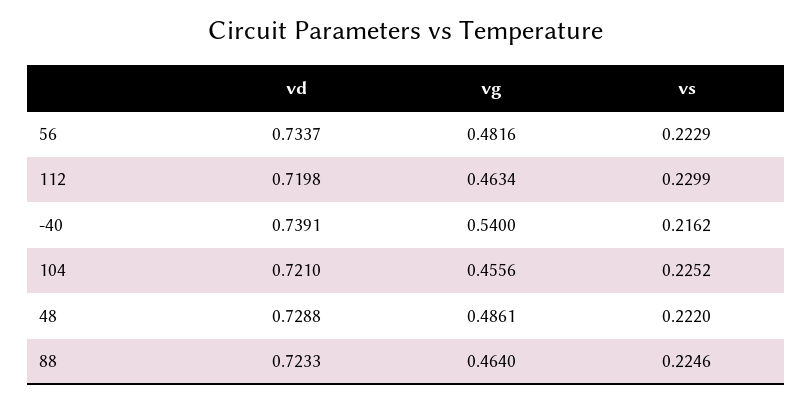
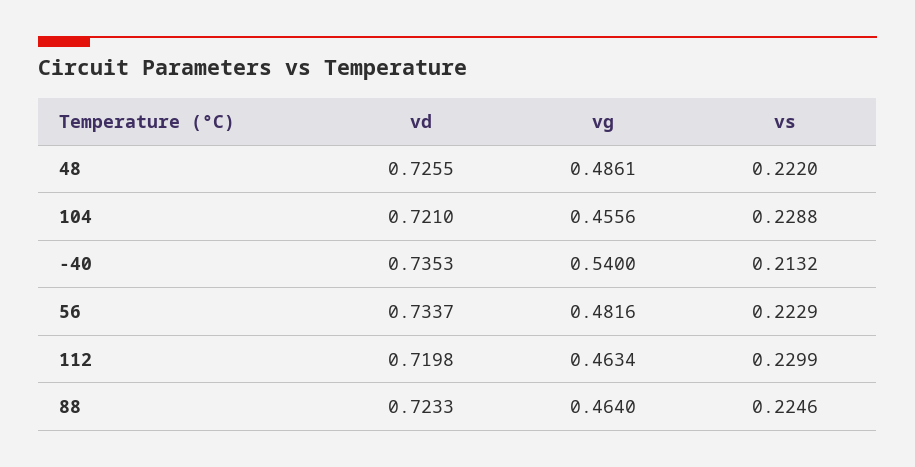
  {
    "vd": {
      "56": 0.7337,
      "112": 0.7198,
-     "-40": 0.7391,
+     "-40": 0.7353,
      "104": 0.721,
-     "48": 0.7288,
+     "48": 0.7255,
      "88": 0.7233
    },
    "vg": {
      "56": 0.4816,
      "112": 0.4634,
      "-40": 0.54,
      "104": 0.4556,
      "48": 0.4861,
      "88": 0.464
    },
    "vs": {
      "56": 0.2229,
      "112": 0.2299,
-     "-40": 0.2162,
+     "-40": 0.2132,
-     "104": 0.2252,
+     "104": 0.2288,
      "48": 0.222,
      "88": 0.2246
    }
  }

